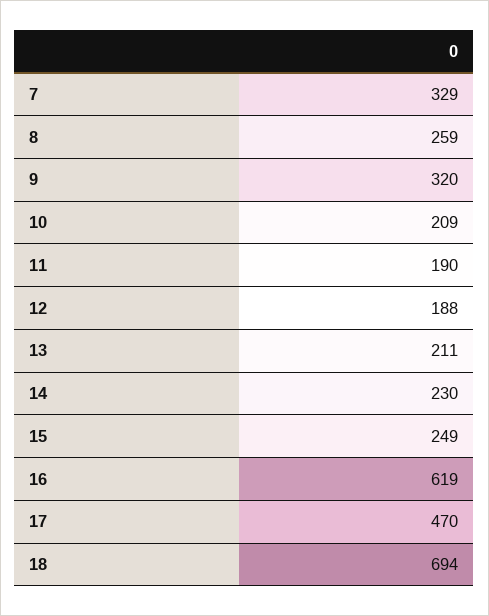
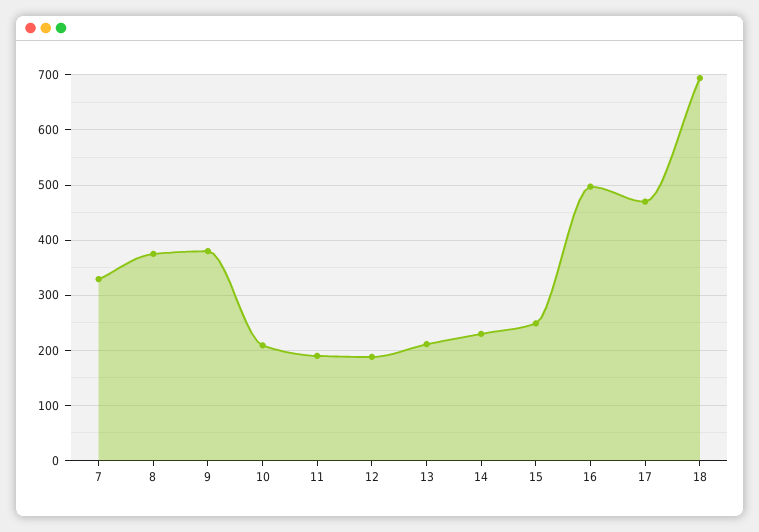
  {
    "7": 329,
-   "8": 259,
+   "8": 380,
-   "9": 320,
+   "9": 380,
    "10": 209,
    "11": 190,
    "12": 188,
    "13": 211,
    "14": 230,
    "15": 249,
-   "16": 619,
+   "16": 500,
    "17": 470,
    "18": 694
  }

